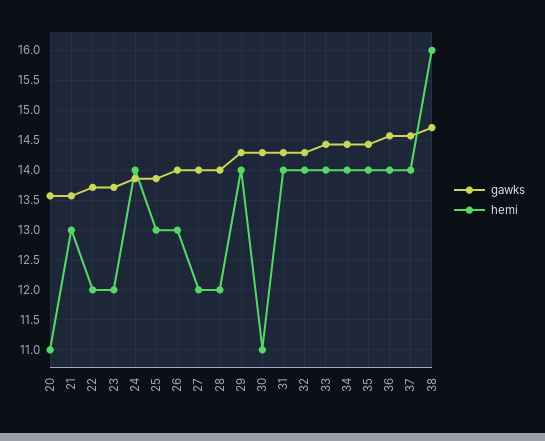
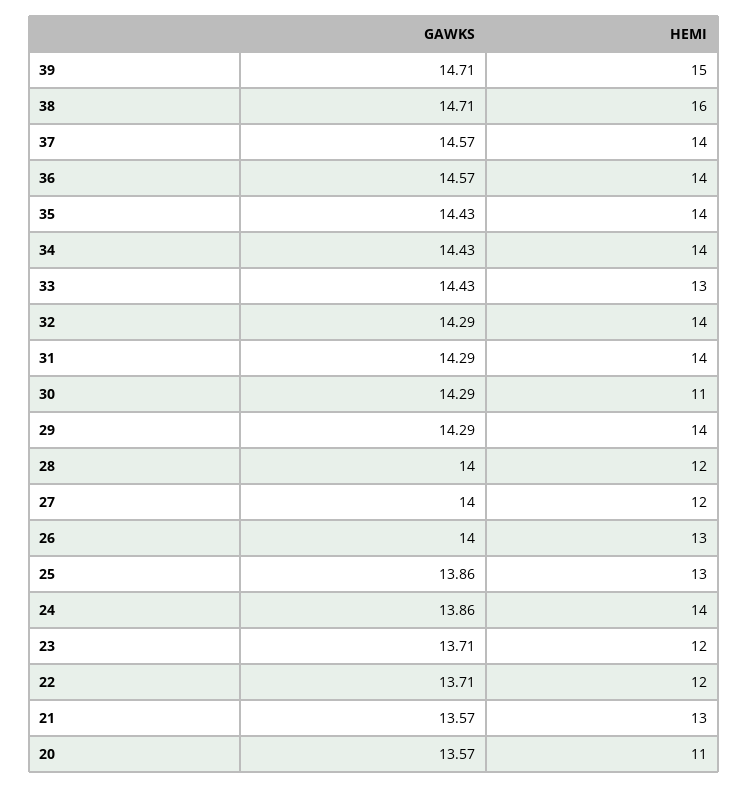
  {
    "gawks": {
      "20": 13.57,
      "21": 13.57,
      "22": 13.71,
      "23": 13.71,
      "24": 13.86,
      "25": 13.86,
      "26": 14,
      "27": 14,
      "28": 14,
      "29": 14.29,
      "30": 14.29,
      "31": 14.29,
      "32": 14.29,
      "33": 14.43,
      "34": 14.43,
      "35": 14.43,
      "36": 14.57,
      "37": 14.57,
-     "38": 14.71
+     "38": 14.71,
+     "39": 14.71
    },
    "hemi": {
      "20": 11,
      "21": 13,
      "22": 12,
      "23": 12,
      "24": 14,
      "25": 13,
      "26": 13,
      "27": 12,
      "28": 12,
      "29": 14,
      "30": 11,
      "31": 14,
      "32": 14,
-     "33": 14,
+     "33": 13,
      "34": 14,
      "35": 14,
      "36": 14,
      "37": 14,
-     "38": 16
+     "38": 16,
+     "39": 15
    }
  }

